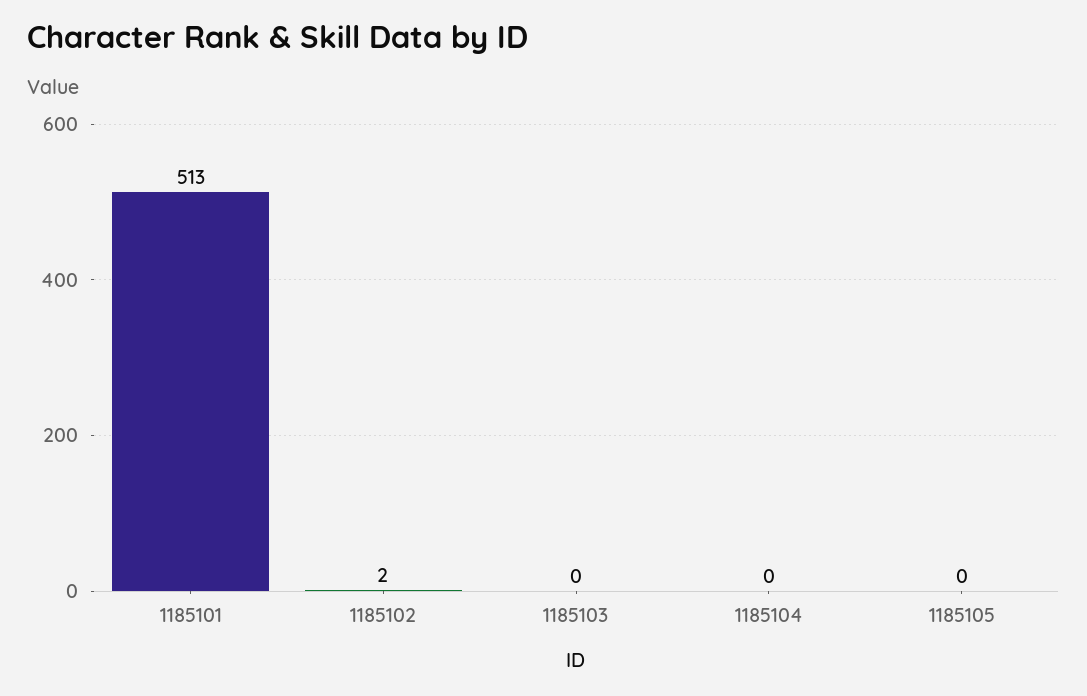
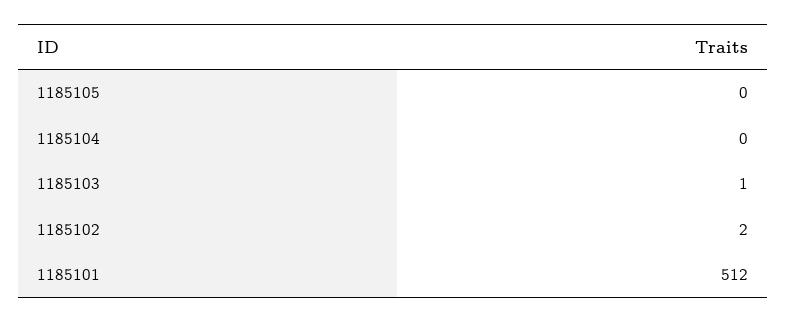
  {
-   "1185101": 513,
+   "1185101": 512,
    "1185102": 2,
-   "1185103": 0,
+   "1185103": 1,
    "1185104": 0,
    "1185105": 0
  }

